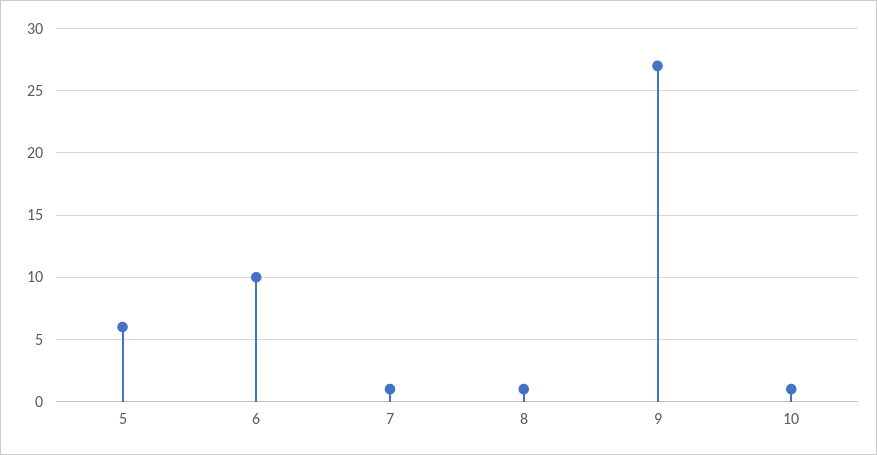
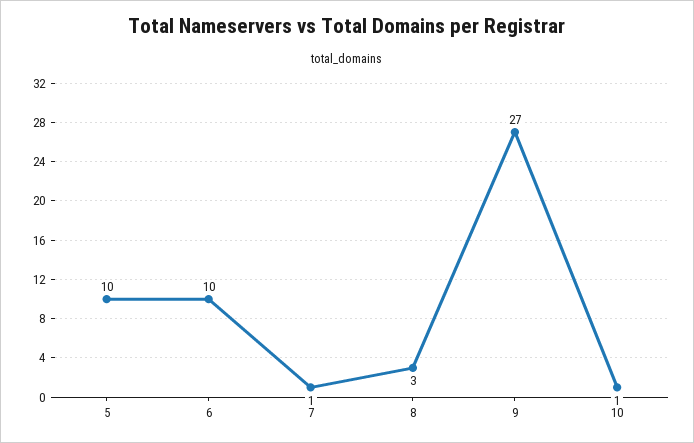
  {
-   "5": 6,
+   "5": 10,
    "6": 10,
    "7": 1,
-   "8": 1,
+   "8": 3,
    "9": 27,
    "10": 1
  }

